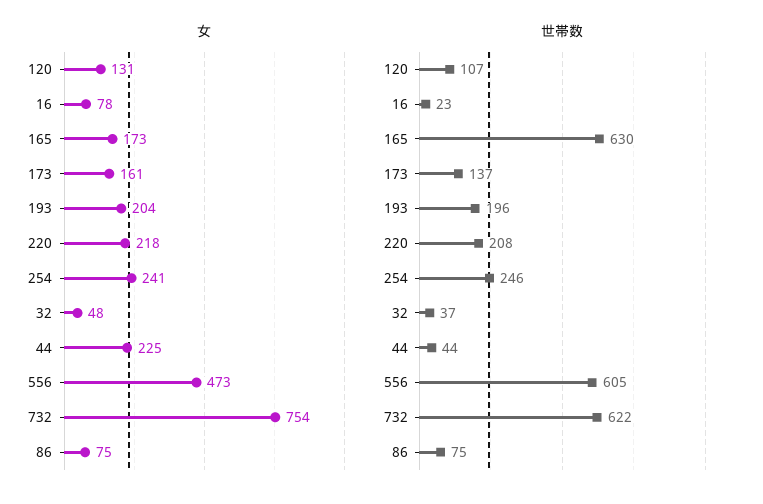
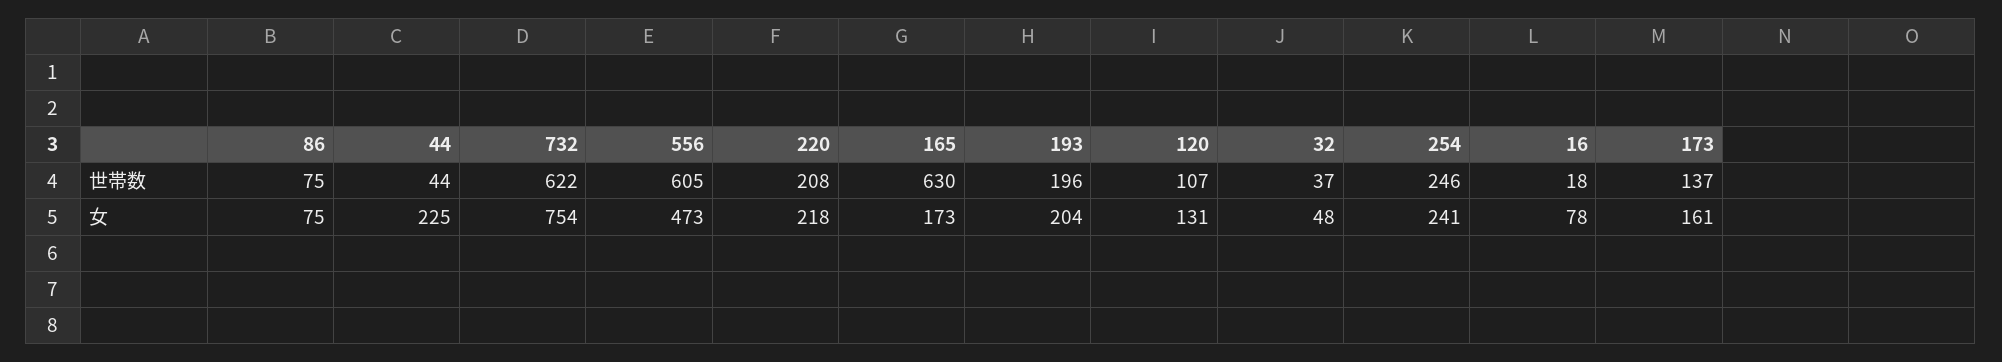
  {
    "女": {
      "120": 131,
      "16": 78,
      "165": 173,
      "173": 161,
      "193": 204,
      "220": 218,
      "254": 241,
      "32": 48,
      "44": 225,
      "556": 473,
      "732": 754,
      "86": 75
    },
    "世帯数": {
      "120": 107,
-     "16": 23,
+     "16": 18,
      "165": 630,
      "173": 137,
      "193": 196,
      "220": 208,
      "254": 246,
      "32": 37,
      "44": 44,
      "556": 605,
      "732": 622,
      "86": 75
    }
  }

